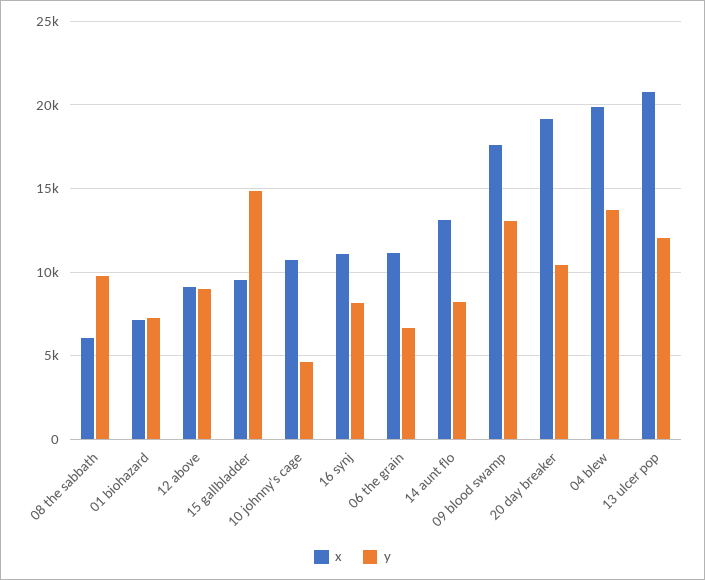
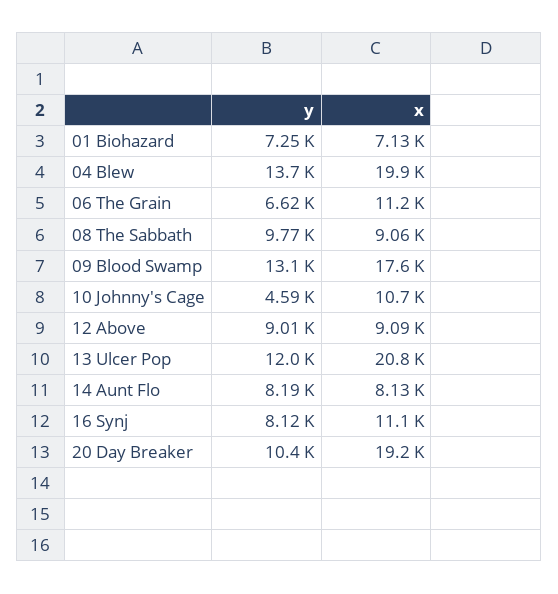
  {
    "x": {
-     "08 the sabbath": 6000,
+     "08 the sabbath": 9060,
      "01 biohazard": 7130,
      "12 above": 9090,
-     "15 gallbladder": 9500,
      "10 johnny's cage": 10700,
      "16 synj": 11100,
      "06 the grain": 11200,
-     "14 aunt flo": 13000,
+     "14 aunt flo": 8130,
      "09 blood swamp": 17600,
      "20 day breaker": 19200,
      "04 blew": 19900,
      "13 ulcer pop": 20800
    },
    "y": {
      "08 the sabbath": 9770,
      "01 biohazard": 7250,
      "12 above": 9010,
-     "15 gallbladder": 15000,
      "10 johnny's cage": 4590,
      "16 synj": 8120,
      "06 the grain": 6620,
      "14 aunt flo": 8190,
      "09 blood swamp": 13100,
      "20 day breaker": 10400,
      "04 blew": 13700,
      "13 ulcer pop": 12000
    }
  }

